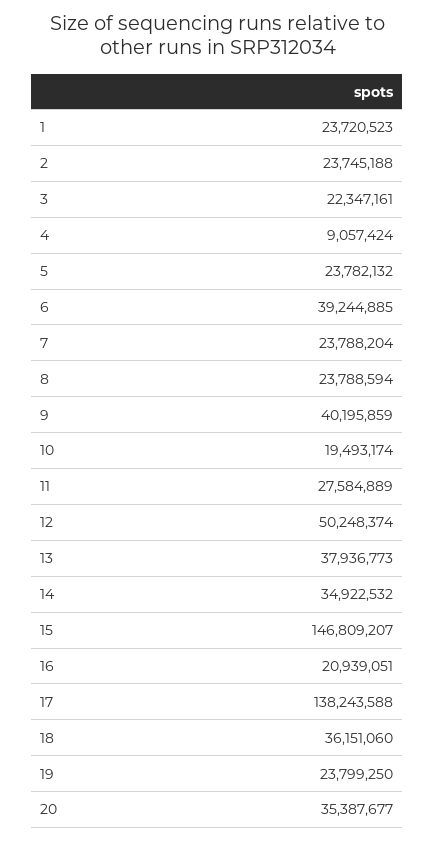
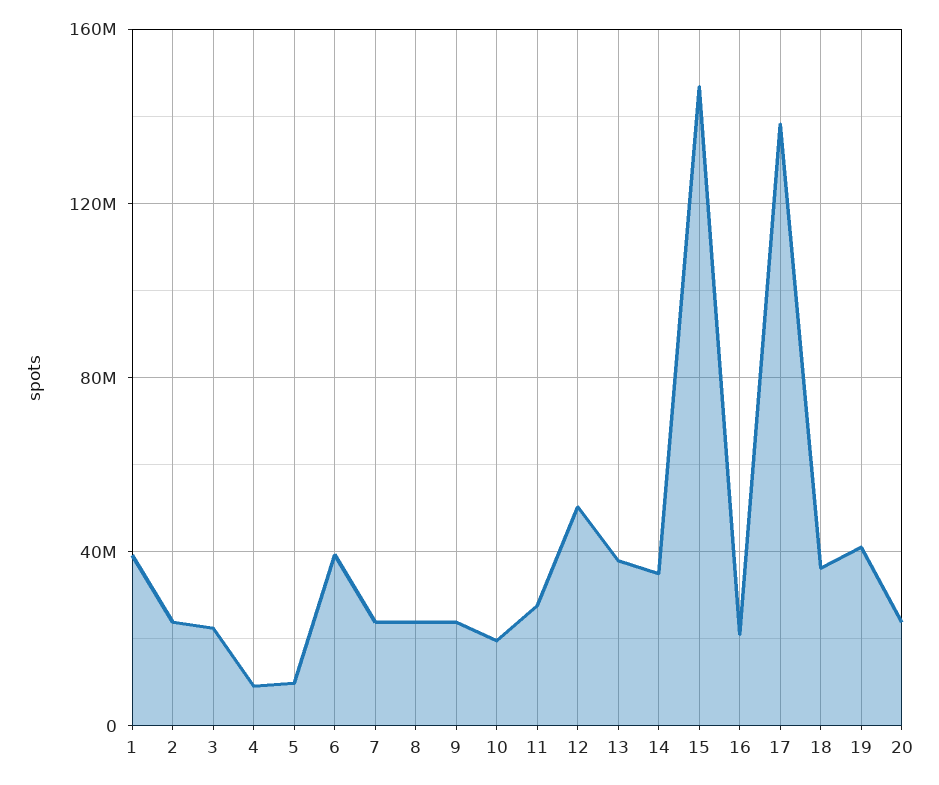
  {
-   "1": 23720523,
+   "1": 40000000,
    "2": 23745188,
    "3": 22347161,
    "4": 9057424,
-   "5": 23782132,
+   "5": 10000000,
    "6": 39244885,
    "7": 23788204,
    "8": 23788594,
-   "9": 40195859,
+   "9": 25000000,
    "10": 19493174,
    "11": 27584889,
    "12": 50248374,
    "13": 37936773,
    "14": 34922532,
    "15": 146809207,
    "16": 20939051,
    "17": 138243588,
    "18": 36151060,
-   "19": 23799250,
+   "19": 40000000,
-   "20": 35387677
+   "20": 25000000
  }

